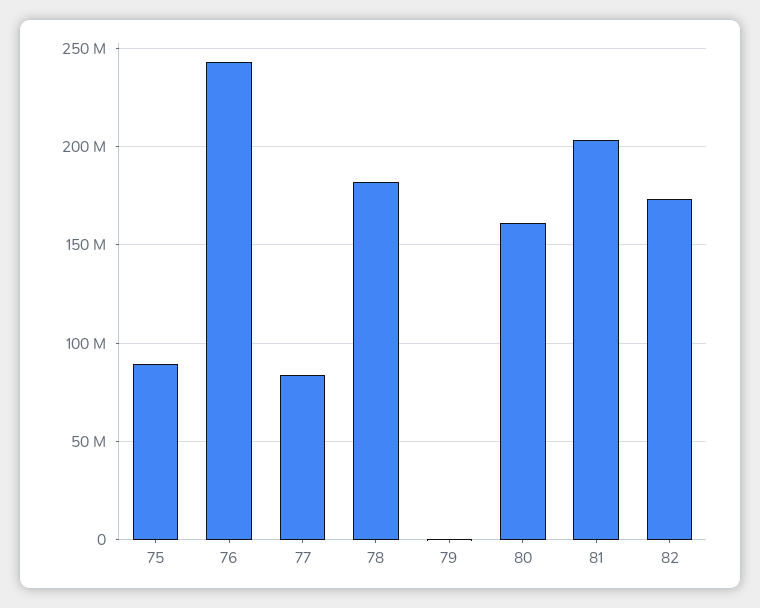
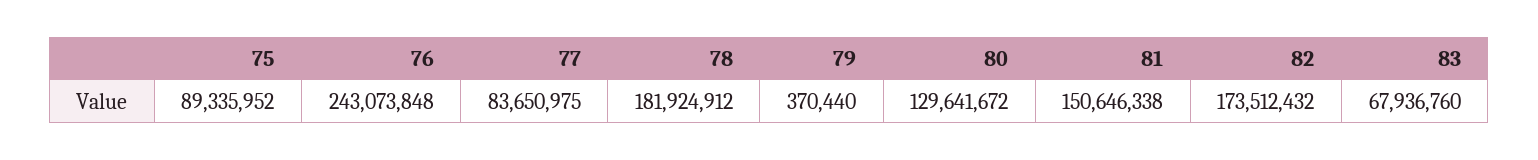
  {
    "75": 89335952,
    "76": 243073848,
    "77": 83650975,
    "78": 181924912,
    "79": 370440,
-   "80": 160000000,
+   "80": 129641672,
-   "81": 205000000,
+   "81": 150646338,
-   "82": 173512432
+   "82": 173512432,
+   "83": 67936760
  }

